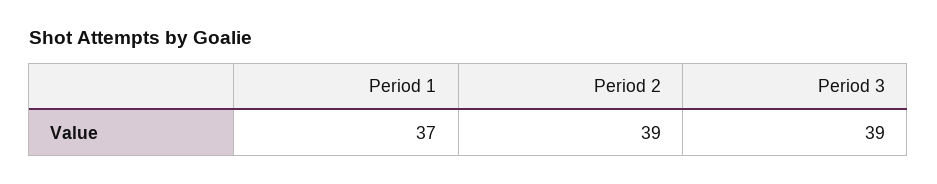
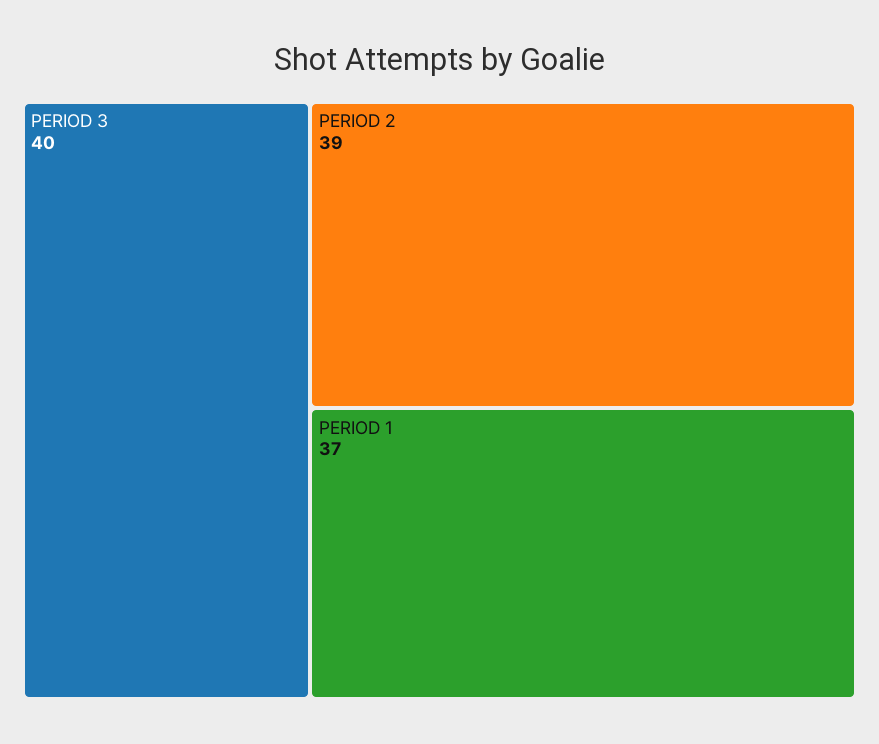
  {
    "Period 1": 37,
    "Period 2": 39,
-   "Period 3": 39
+   "Period 3": 40
  }

